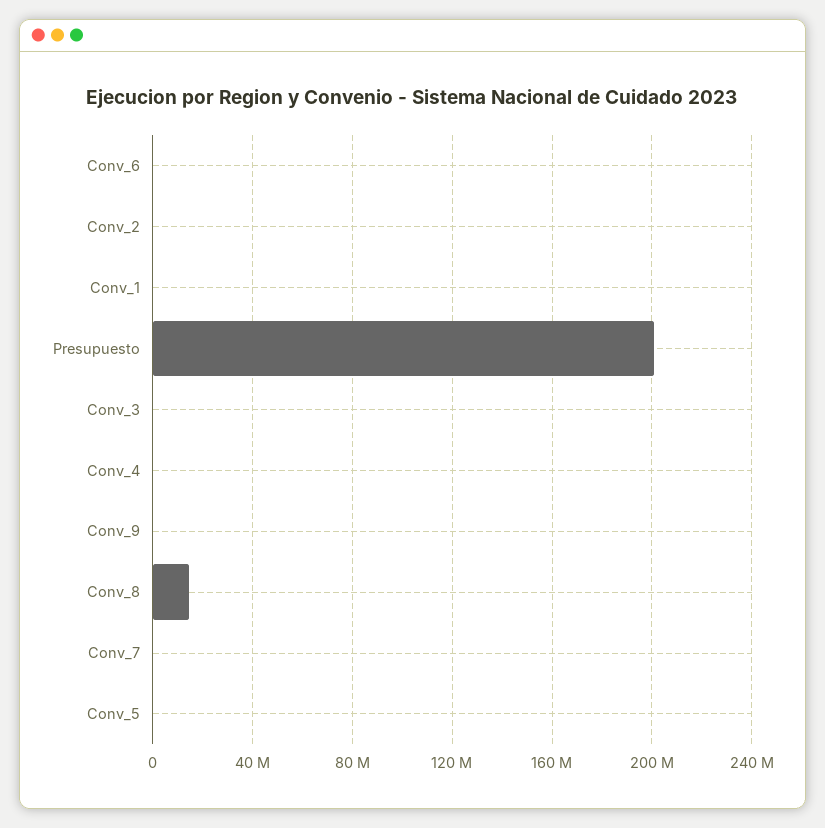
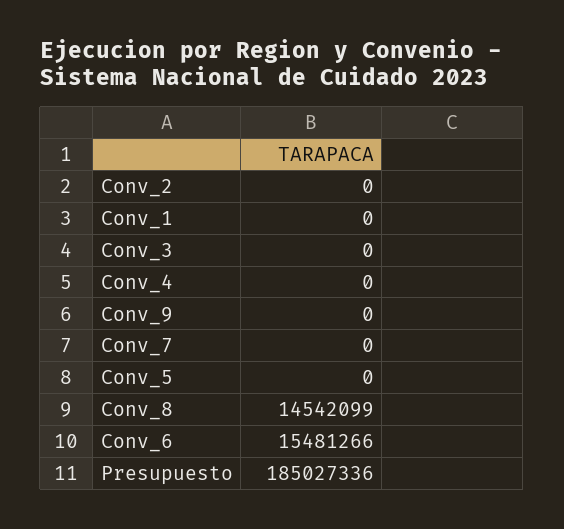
  {
-   "Conv_6": 0,
+   "Conv_6": 15481266,
    "Conv_2": 0,
    "Conv_1": 0,
-   "Presupuesto": 200000000,
+   "Presupuesto": 185027336,
    "Conv_3": 0,
    "Conv_4": 0,
    "Conv_9": 0,
    "Conv_8": 14542099,
    "Conv_7": 0,
    "Conv_5": 0
  }

